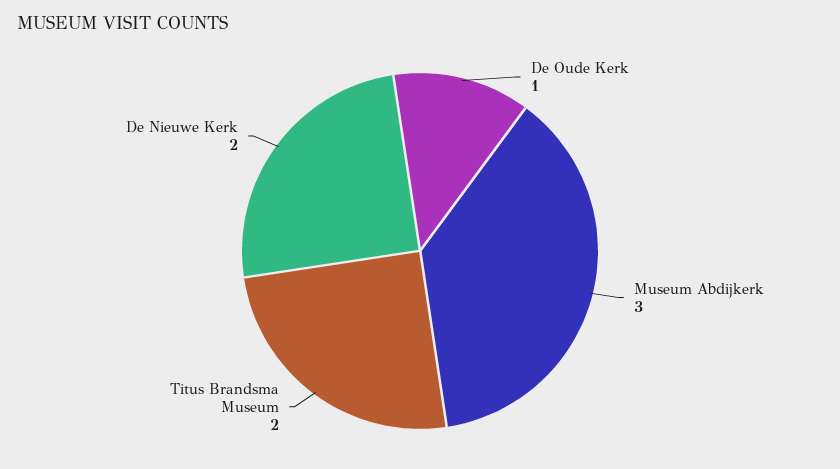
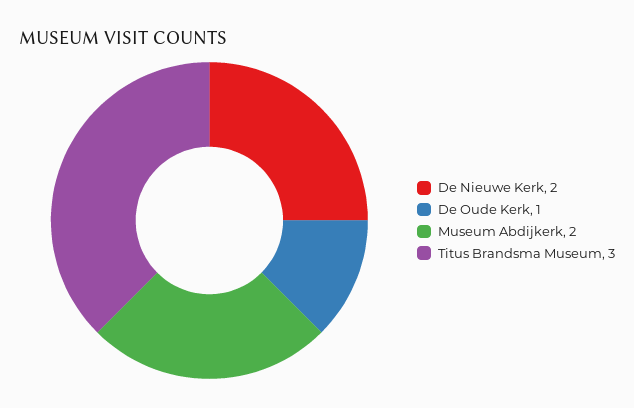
  {
    "De Oude Kerk": 1,
-   "Museum Abdijkerk": 3,
+   "Museum Abdijkerk": 2,
-   "Titus Brandsma Museum": 2,
+   "Titus Brandsma Museum": 3,
    "De Nieuwe Kerk": 2
  }

